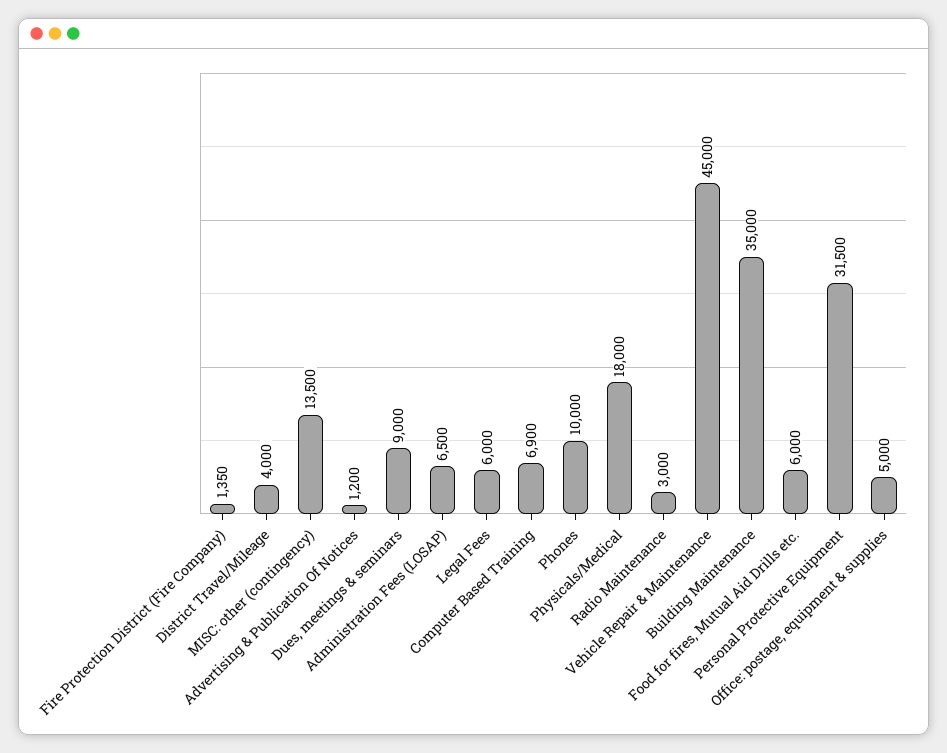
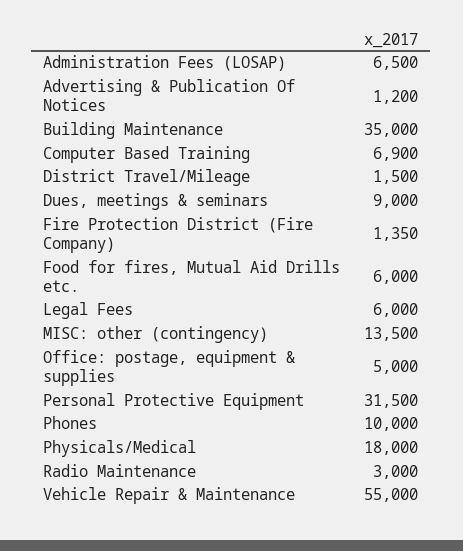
  {
    "Fire Protection District (Fire Company)": 1350,
-   "District Travel/Mileage": 4000,
+   "District Travel/Mileage": 1500,
    "MISC: other (contingency)": 13500,
    "Advertising & Publication Of Notices": 1200,
    "Dues, meetings & seminars": 9000,
    "Administration Fees (LOSAP)": 6500,
    "Legal Fees": 6000,
    "Computer Based Training": 6900,
    "Phones": 10000,
    "Physicals/Medical": 18000,
    "Radio Maintenance": 3000,
-   "Vehicle Repair & Maintenance": 45000,
+   "Vehicle Repair & Maintenance": 55000,
    "Building Maintenance": 35000,
    "Food for fires, Mutual Aid Drills etc.": 6000,
    "Personal Protective Equipment": 31500,
    "Office: postage, equipment & supplies": 5000
  }

